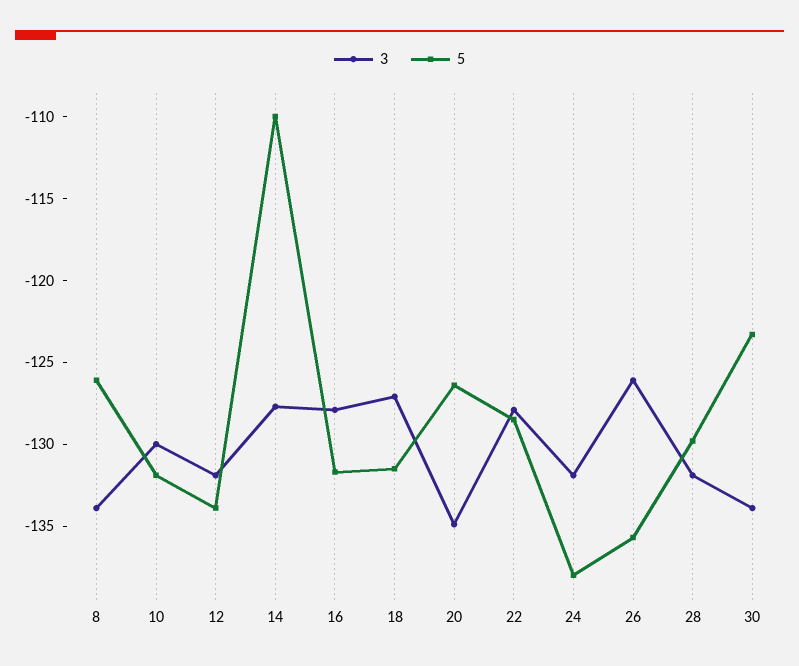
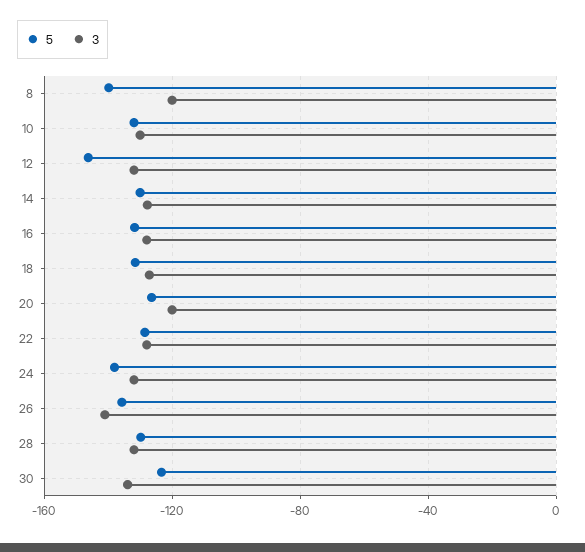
  {
    "3": {
-     "8": -134,
+     "8": -120,
      "10": -130,
      "12": -132,
      "14": -128,
      "16": -128,
      "18": -127,
-     "20": -135,
+     "20": -120,
      "22": -128,
      "24": -132,
-     "26": -126,
+     "26": -140,
      "28": -132,
      "30": -134
    },
    "5": {
-     "8": -126,
+     "8": -140,
      "10": -132,
-     "12": -134,
+     "12": -145,
-     "14": -110,
+     "14": -130,
      "16": -132,
      "18": -132,
      "20": -126,
      "22": -129,
      "24": -138,
      "26": -136,
      "28": -130,
      "30": -123
    }
  }

